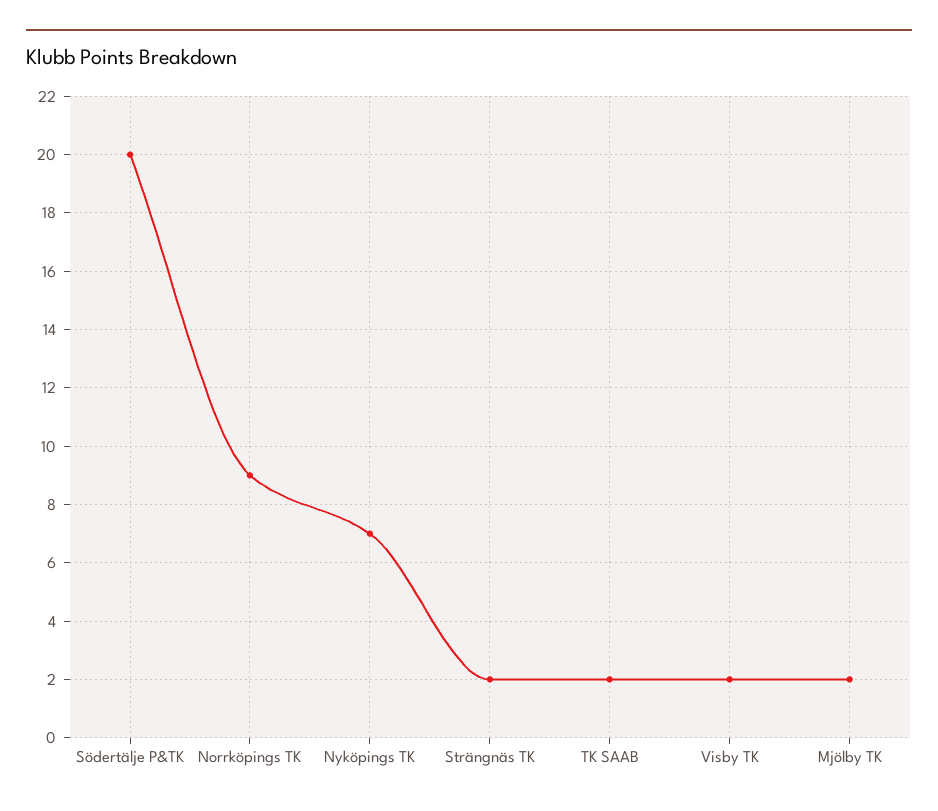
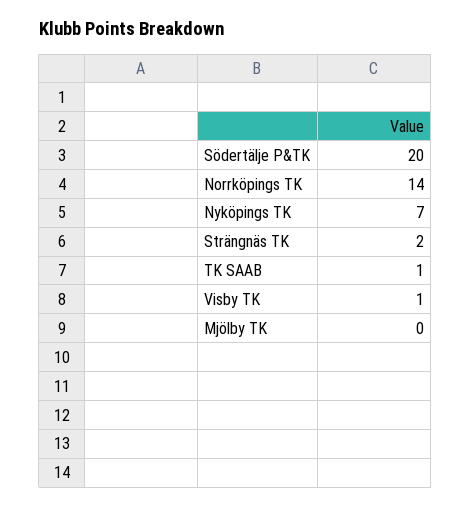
  {
    "Södertälje P&TK": 20,
-   "Norrköpings TK": 9,
+   "Norrköpings TK": 14,
    "Nyköpings TK": 7,
    "Strängnäs TK": 2,
-   "TK SAAB": 2,
+   "TK SAAB": 1,
-   "Visby TK": 2,
+   "Visby TK": 1,
-   "Mjölby TK": 2
+   "Mjölby TK": 0
  }

